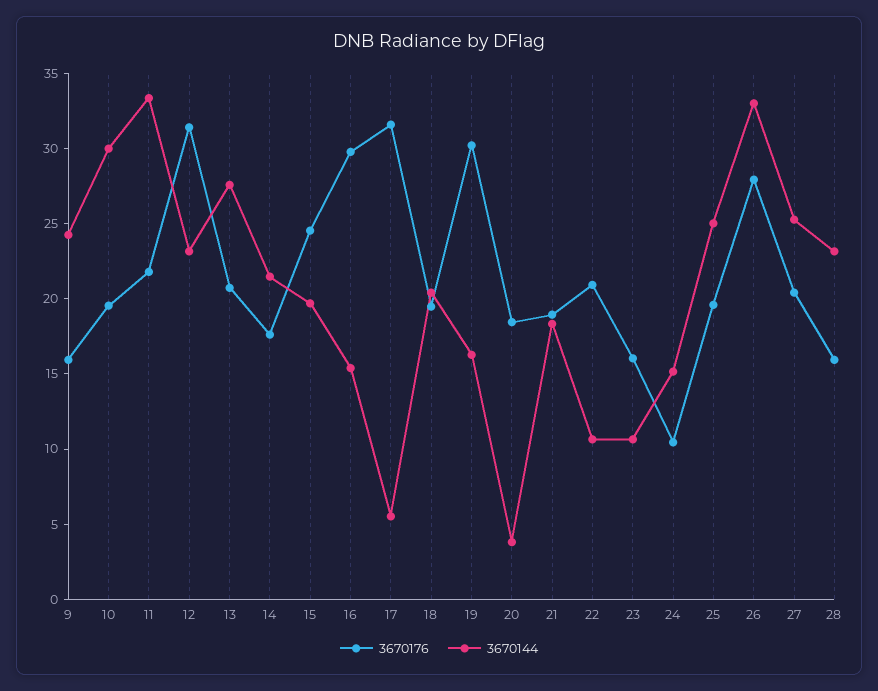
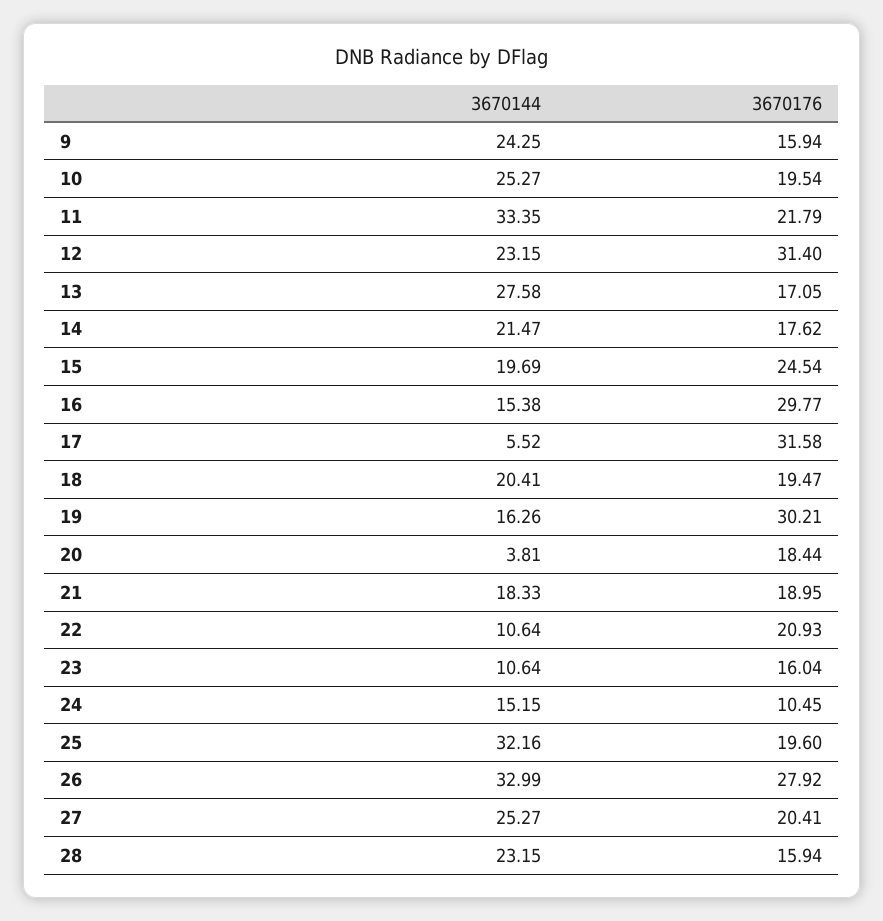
  {
    "3670176": {
      "9": 15.94,
      "10": 19.54,
      "11": 21.79,
      "12": 31.4,
-     "13": 21,
+     "13": 17.05,
      "14": 17.62,
      "15": 24.54,
      "16": 29.77,
      "17": 31.58,
      "18": 19.47,
      "19": 30.21,
      "20": 18.44,
      "21": 18.95,
      "22": 20.93,
      "23": 16.04,
      "24": 10.45,
      "25": 19.6,
      "26": 27.92,
      "27": 20.41,
      "28": 15.94
    },
    "3670144": {
      "9": 24.25,
-     "10": 30,
+     "10": 25.27,
      "11": 33.35,
      "12": 23.15,
      "13": 27.58,
      "14": 21.47,
      "15": 19.69,
      "16": 15.38,
      "17": 5.52,
      "18": 20.41,
      "19": 16.26,
      "20": 3.81,
      "21": 18.33,
      "22": 10.64,
      "23": 10.64,
      "24": 15.15,
-     "25": 25,
+     "25": 32.16,
      "26": 32.99,
      "27": 25.27,
      "28": 23.15
    }
  }

